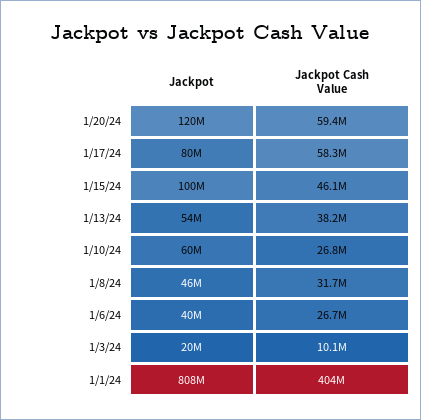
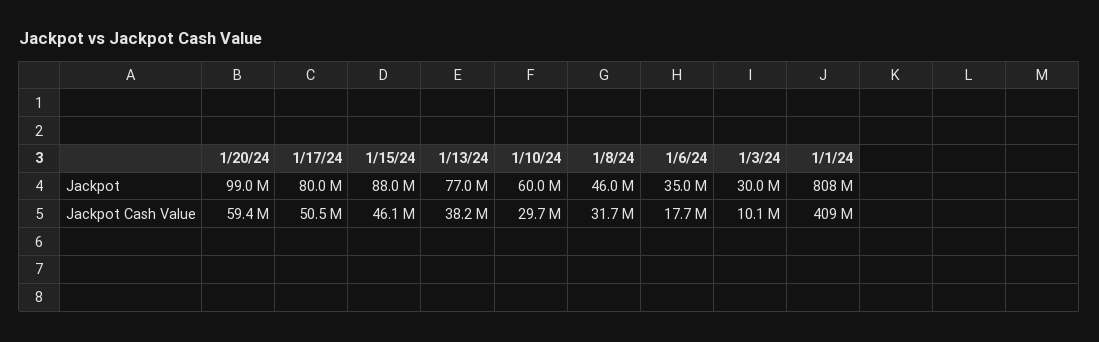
  {
    "Jackpot": {
-     "1/20/24": 120000000,
+     "1/20/24": 99000000,
      "1/17/24": 80000000,
-     "1/15/24": 100000000,
+     "1/15/24": 88000000,
-     "1/13/24": 54000000,
+     "1/13/24": 77000000,
      "1/10/24": 60000000,
      "1/8/24": 46000000,
-     "1/6/24": 40000000,
+     "1/6/24": 35000000,
-     "1/3/24": 20000000,
+     "1/3/24": 30000000,
      "1/1/24": 808000000
    },
    "Jackpot Cash Value": {
      "1/20/24": 59400000,
-     "1/17/24": 58300000,
+     "1/17/24": 50500000,
      "1/15/24": 46100000,
      "1/13/24": 38200000,
-     "1/10/24": 26800000,
+     "1/10/24": 29700000,
      "1/8/24": 31700000,
-     "1/6/24": 26700000,
+     "1/6/24": 17700000,
      "1/3/24": 10100000,
-     "1/1/24": 404000000
+     "1/1/24": 409000000
    }
  }

